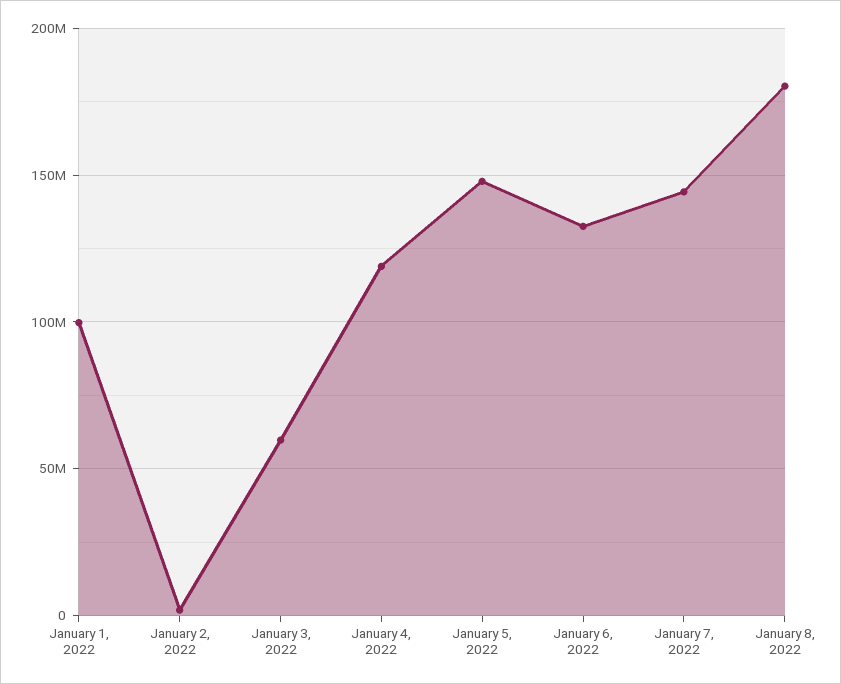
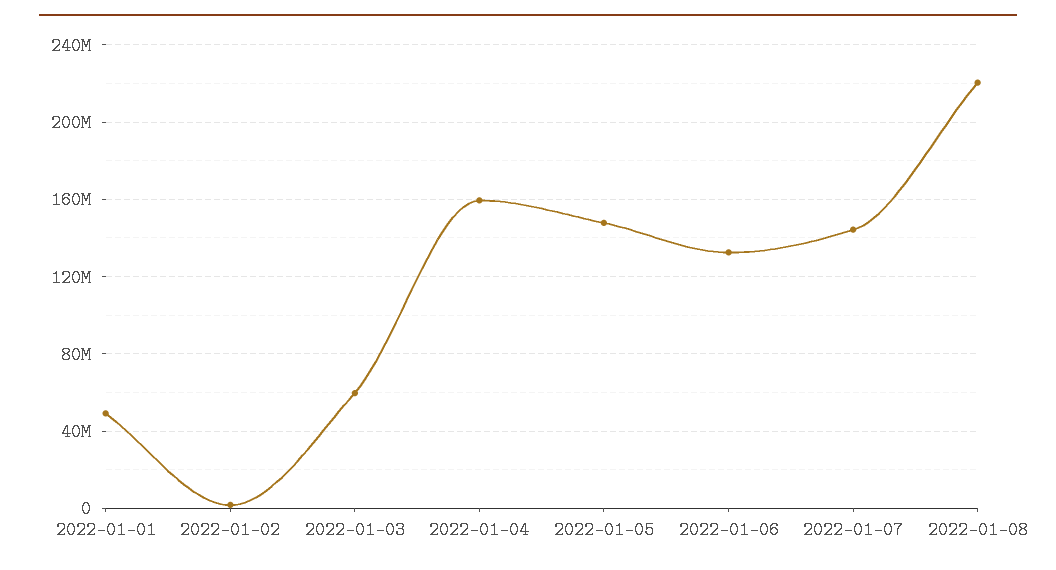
  {
-   "January 1, 2022": 100000000,
+   "January 1, 2022": 50000000,
    "January 2, 2022": 0,
    "January 3, 2022": 60000000,
-   "January 4, 2022": 120000000,
+   "January 4, 2022": 160000000,
    "January 5, 2022": 150000000,
    "January 6, 2022": 135000000,
    "January 7, 2022": 145000000,
-   "January 8, 2022": 180000000
+   "January 8, 2022": 220000000
  }

